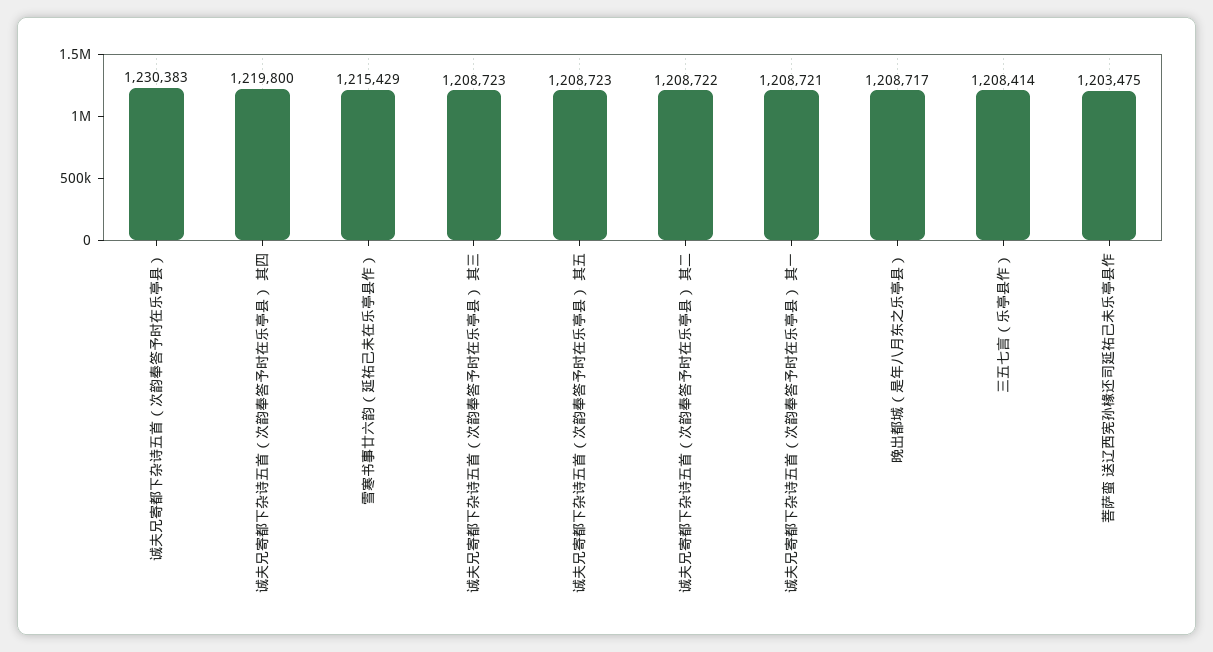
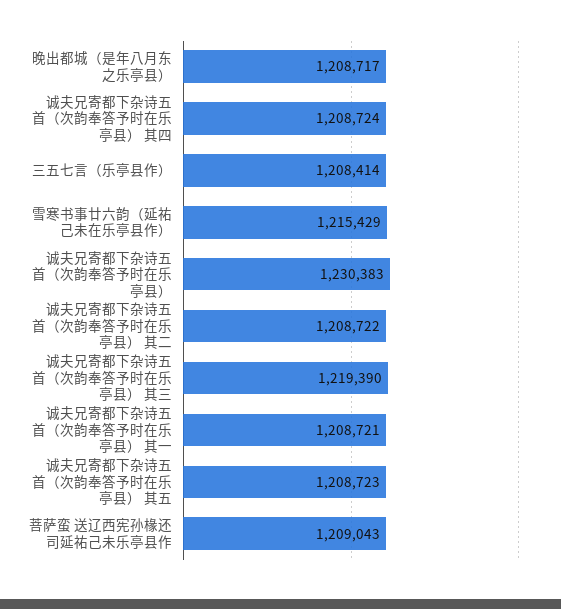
  {
    "诚夫兄寄都下杂诗五首（次韵奉答予时在乐亭县）": 1230383,
-   "诚夫兄寄都下杂诗五首（次韵奉答予时在乐亭县） 其四": 1219800,
+   "诚夫兄寄都下杂诗五首（次韵奉答予时在乐亭县） 其四": 1208724,
    "雪寒书事廿六韵（延祐己未在乐亭县作）": 1215429,
-   "诚夫兄寄都下杂诗五首（次韵奉答予时在乐亭县） 其三": 1208723,
+   "诚夫兄寄都下杂诗五首（次韵奉答予时在乐亭县） 其三": 1219390,
    "诚夫兄寄都下杂诗五首（次韵奉答予时在乐亭县） 其五": 1208723,
    "诚夫兄寄都下杂诗五首（次韵奉答予时在乐亭县） 其二": 1208722,
    "诚夫兄寄都下杂诗五首（次韵奉答予时在乐亭县） 其一": 1208721,
    "晚出都城（是年八月东之乐亭县）": 1208717,
    "三五七言（乐亭县作）": 1208414,
-   "菩萨蛮 送辽西宪孙椽还司延祐己未乐亭县作": 1203475
+   "菩萨蛮 送辽西宪孙椽还司延祐己未乐亭县作": 1209043
  }

